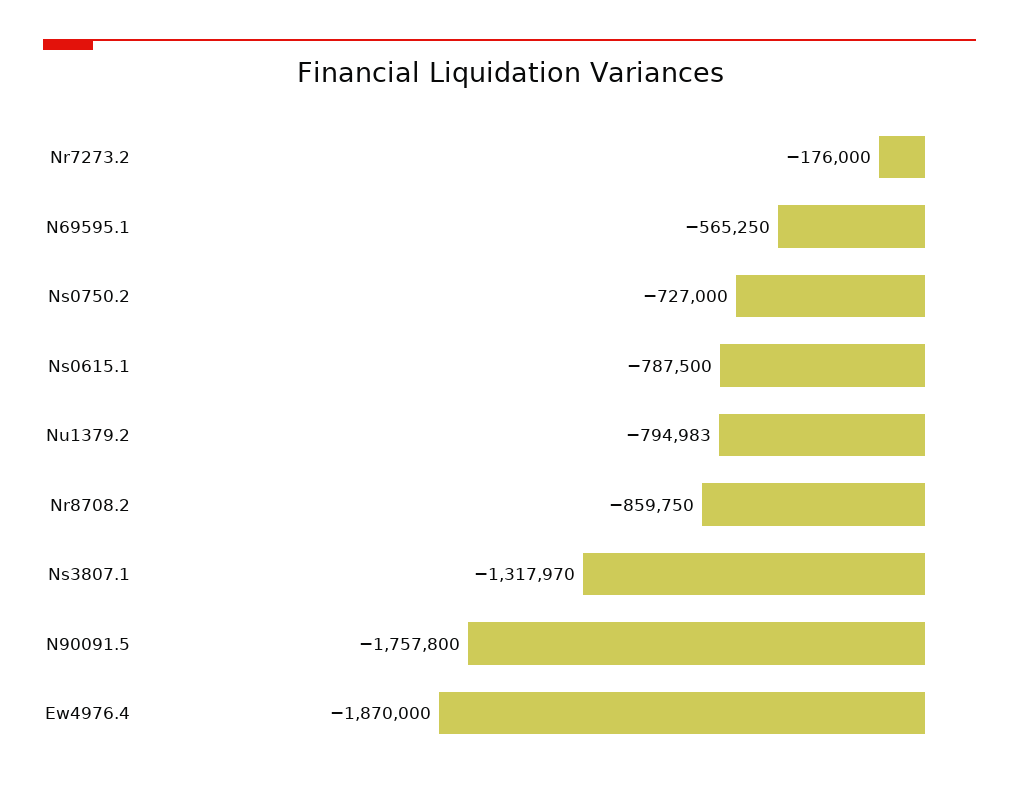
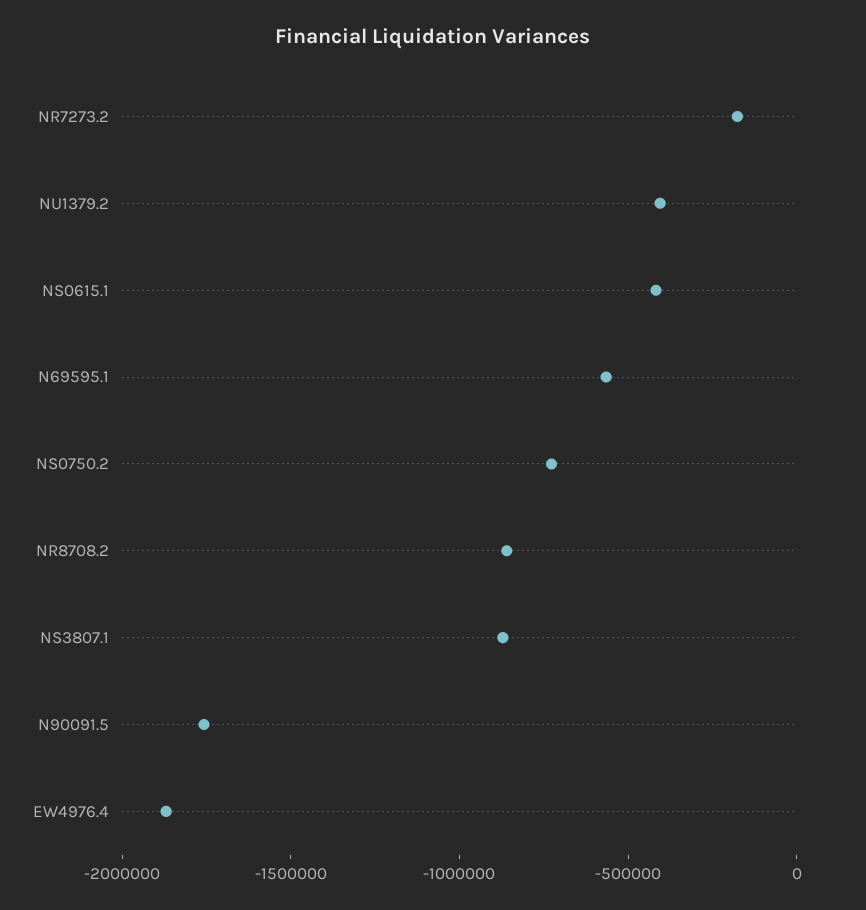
  {
    "Nr7273.2": -176000,
    "N69595.1": -565250,
    "Ns0750.2": -727000,
-   "Ns0615.1": -787500,
+   "Ns0615.1": -400000,
-   "Nu1379.2": -794983,
+   "Nu1379.2": -400000,
    "Nr8708.2": -859750,
-   "Ns3807.1": -1317970,
+   "Ns3807.1": -900000,
    "N90091.5": -1757800,
    "Ew4976.4": -1870000
  }

